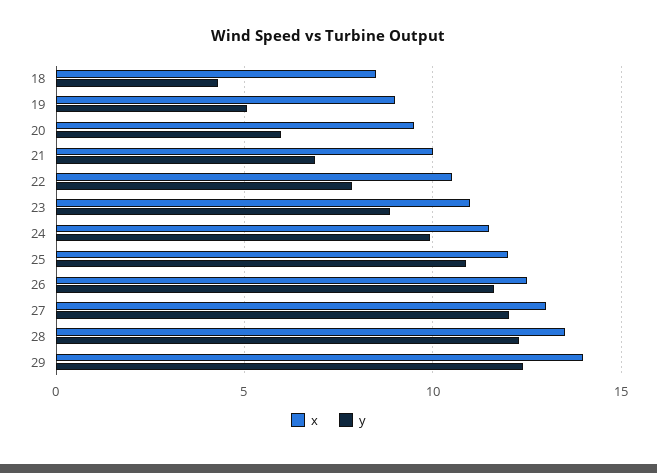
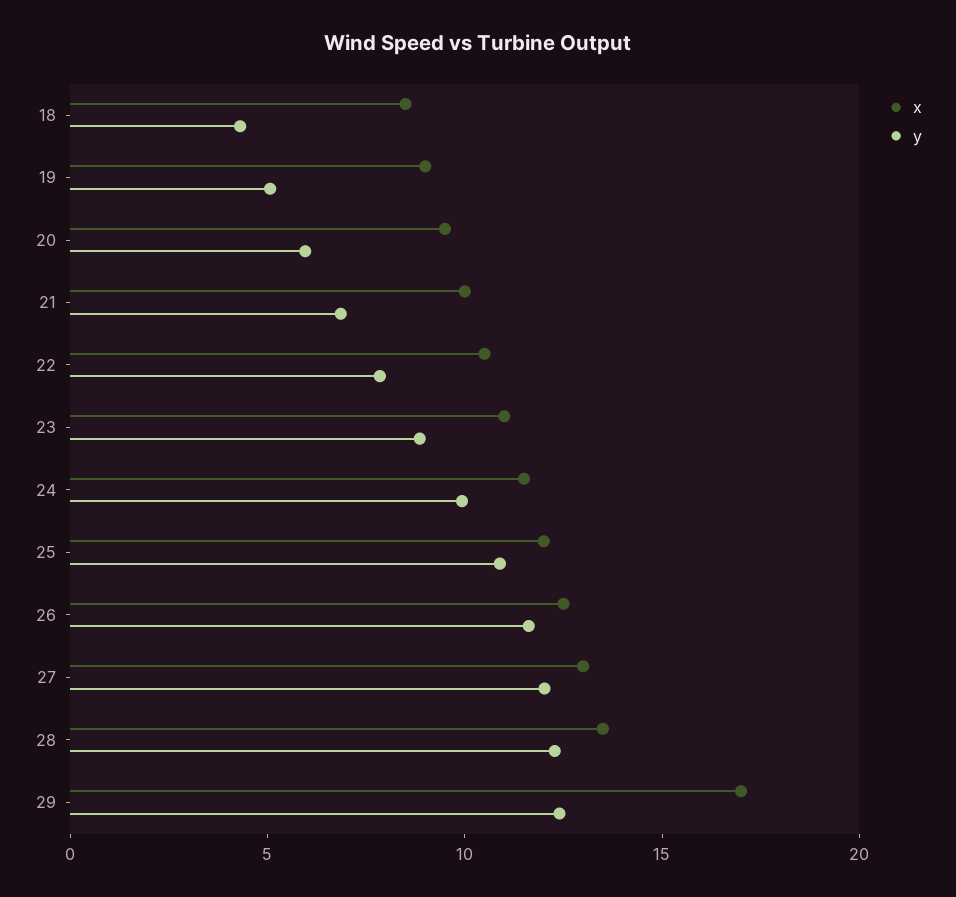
  {
    "x": {
      "18": 8.5,
      "19": 9,
      "20": 9.5,
      "21": 10,
      "22": 10.5,
      "23": 11,
      "24": 11.5,
      "25": 12,
      "26": 12.5,
      "27": 13,
      "28": 13.5,
-     "29": 14
+     "29": 17
    },
    "y": {
      "18": 4.5,
      "19": 5,
      "20": 6,
      "21": 7,
      "22": 8,
      "23": 9,
      "24": 10,
      "25": 11,
      "26": 11.5,
      "27": 12,
      "28": 12.5,
      "29": 12.5
    }
  }

